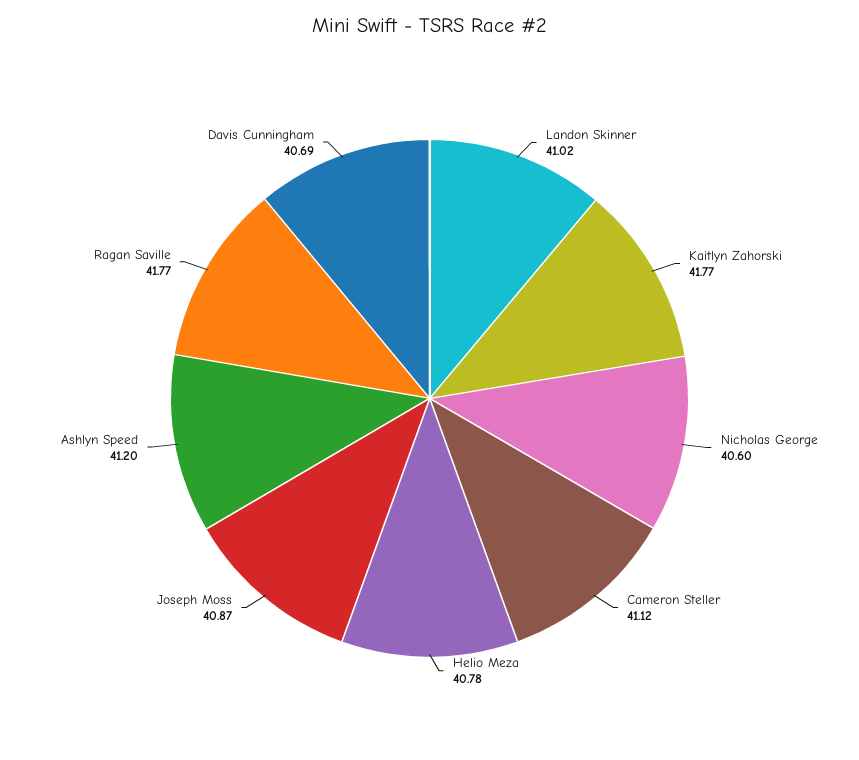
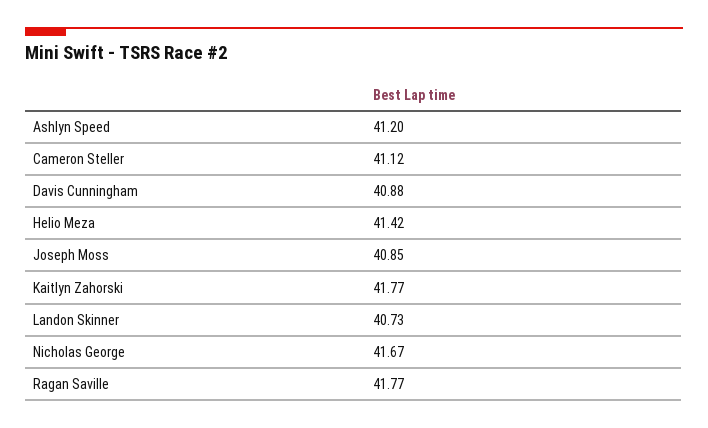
  {
-   "Landon Skinner": 41.02,
+   "Landon Skinner": 40.73,
    "Kaitlyn Zahorski": 41.77,
-   "Nicholas George": 40.6,
+   "Nicholas George": 41.67,
    "Cameron Steller": 41.12,
-   "Helio Meza": 40.78,
+   "Helio Meza": 41.42,
-   "Joseph Moss": 40.87,
+   "Joseph Moss": 40.85,
    "Ashlyn Speed": 41.2,
    "Ragan Saville": 41.77,
-   "Davis Cunningham": 40.69
+   "Davis Cunningham": 40.88
  }

